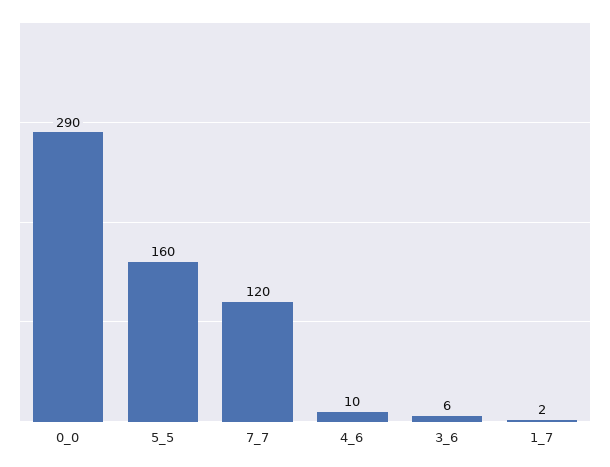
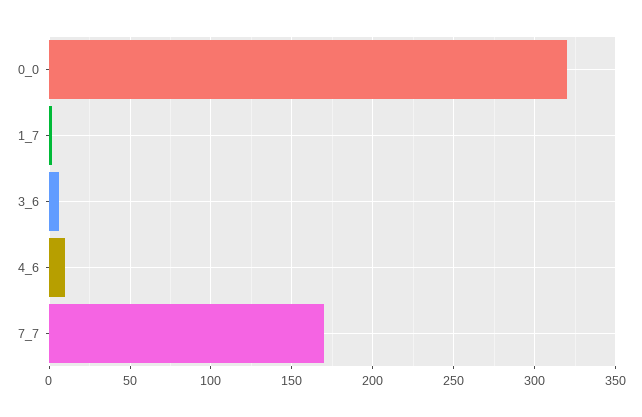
  {
-   "0_0": 290,
+   "0_0": 320,
-   "5_5": 160,
-   "7_7": 120,
+   "7_7": 170,
    "4_6": 10,
    "3_6": 6,
    "1_7": 2
  }

